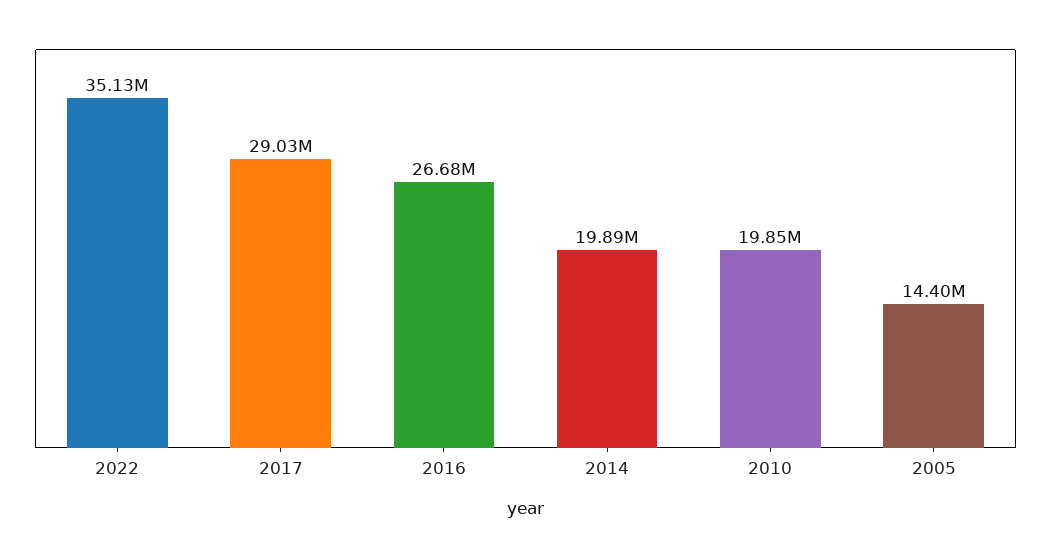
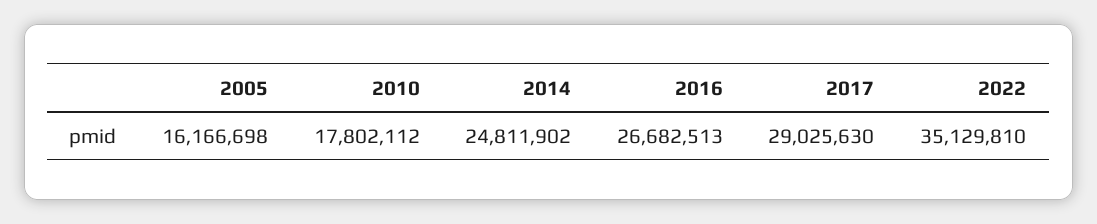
  {
    "2022": 35129810,
    "2017": 29025630,
    "2016": 26682513,
-   "2014": 19890000,
+   "2014": 24811902,
-   "2010": 19850000,
+   "2010": 17802112,
-   "2005": 14400000
+   "2005": 16166698
  }

